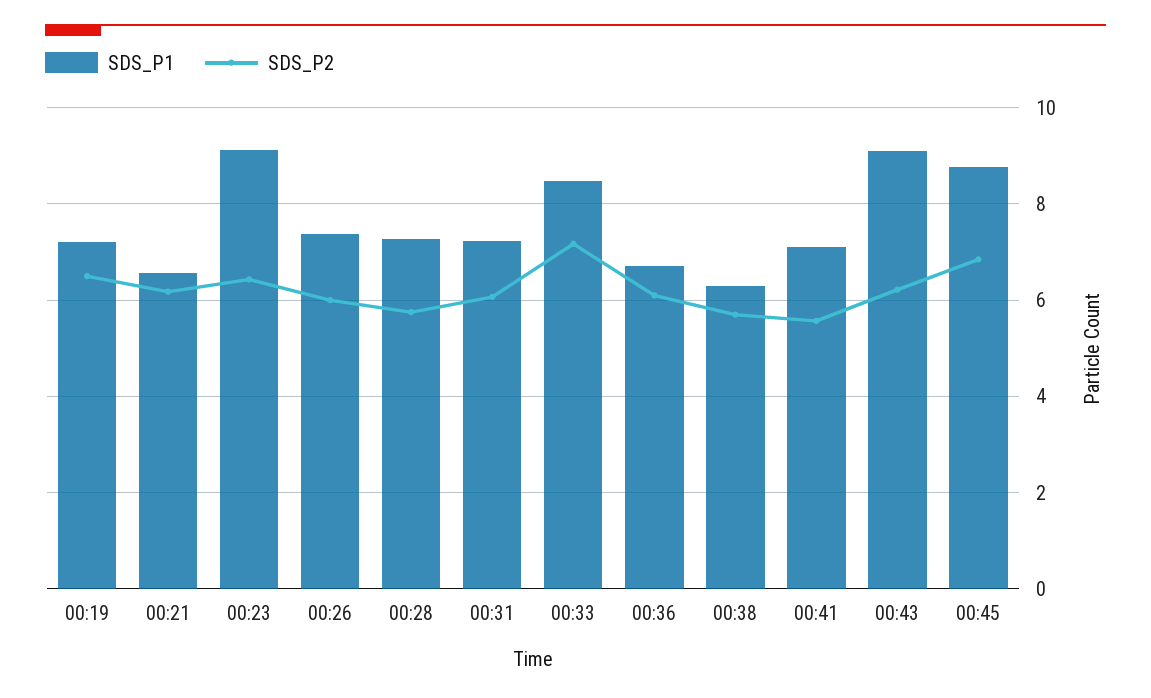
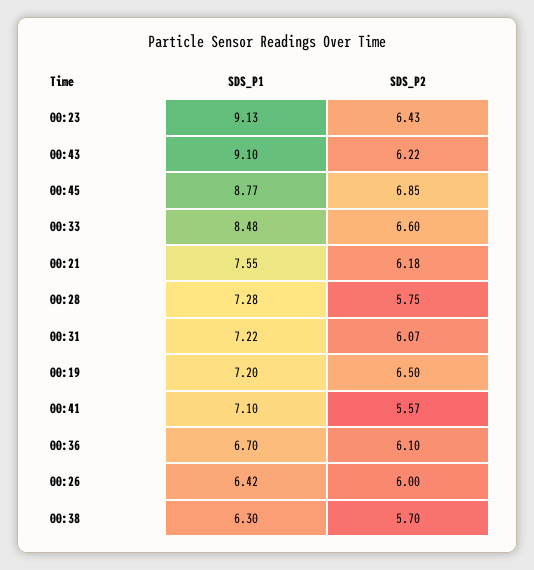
  {
    "SDS_P1": {
      "00:19": 7.2,
-     "00:21": 6.6,
+     "00:21": 7.55,
      "00:23": 9.13,
-     "00:26": 7.4,
+     "00:26": 6.42,
      "00:28": 7.28,
      "00:31": 7.22,
      "00:33": 8.48,
      "00:36": 6.7,
      "00:38": 6.3,
      "00:41": 7.1,
      "00:43": 9.1,
      "00:45": 8.77
    },
    "SDS_P2": {
      "00:19": 6.5,
      "00:21": 6.18,
      "00:23": 6.43,
      "00:26": 6,
      "00:28": 5.75,
      "00:31": 6.07,
-     "00:33": 7.2,
+     "00:33": 6.6,
      "00:36": 6.1,
      "00:38": 5.7,
      "00:41": 5.57,
      "00:43": 6.22,
      "00:45": 6.85
    }
  }

